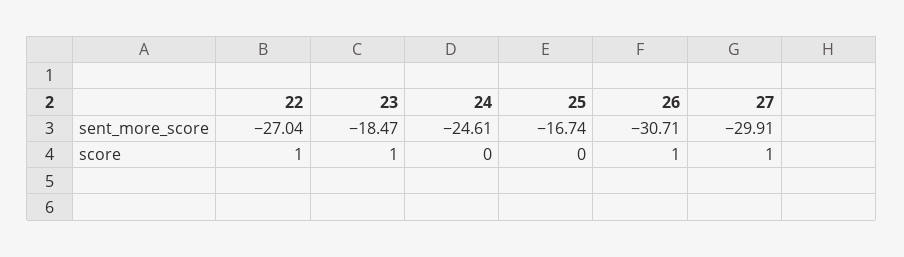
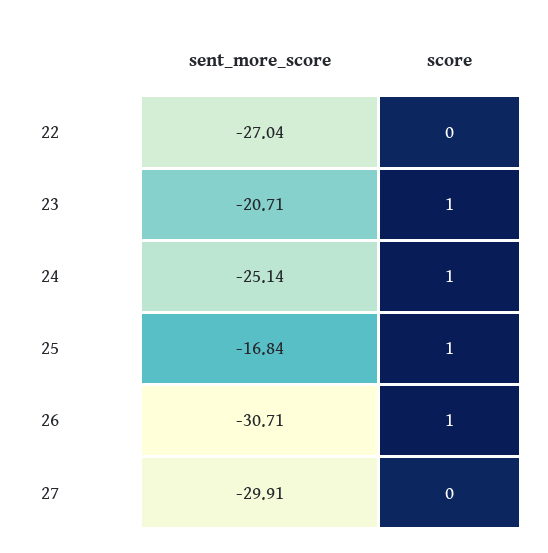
  {
    "22": {
      "sent_more_score": -27.04,
-     "score": 1
+     "score": 0
    },
    "23": {
-     "sent_more_score": -18.47,
+     "sent_more_score": -20.71,
      "score": 1
    },
    "24": {
-     "sent_more_score": -24.61,
+     "sent_more_score": -25.14,
-     "score": 0
+     "score": 1
    },
    "25": {
-     "sent_more_score": -16.74,
+     "sent_more_score": -16.84,
-     "score": 0
+     "score": 1
    },
    "26": {
      "sent_more_score": -30.71,
      "score": 1
    },
    "27": {
      "sent_more_score": -29.91,
-     "score": 1
+     "score": 0
    }
  }

